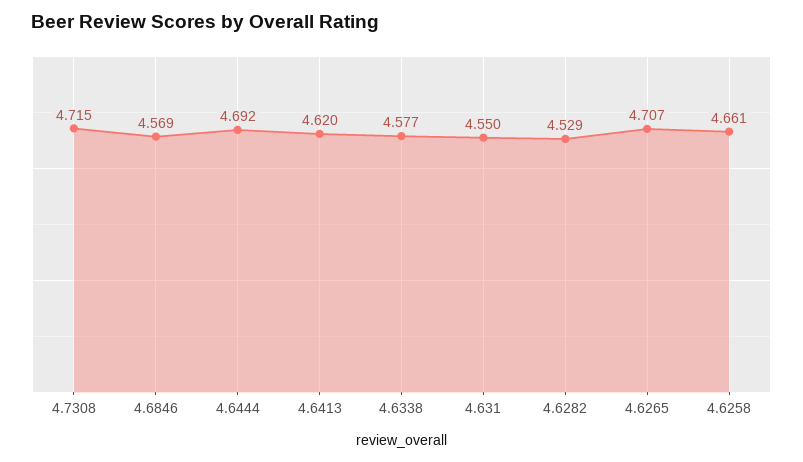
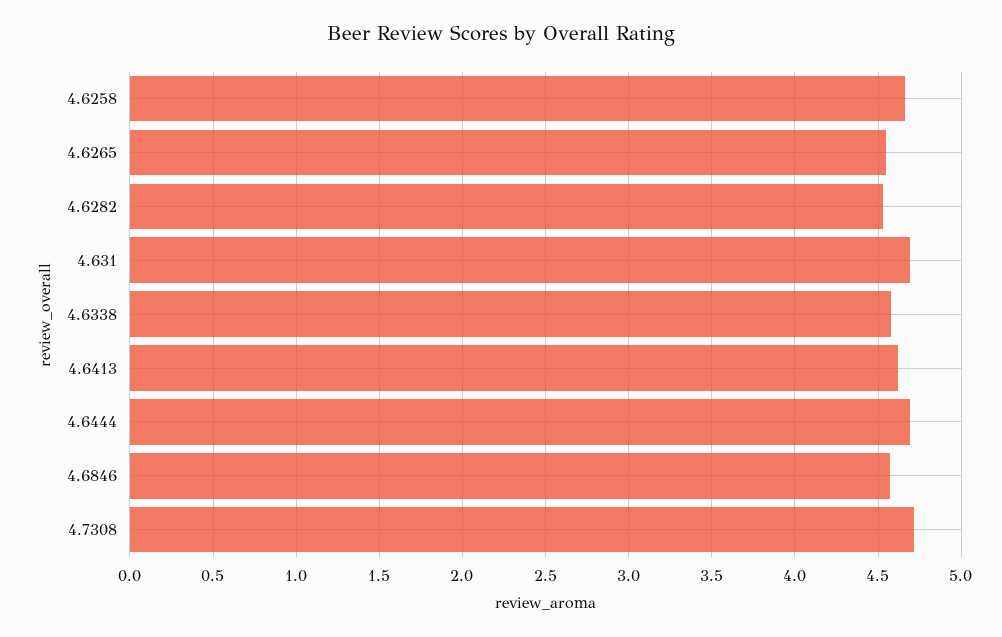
  {
    "4.7308": 4.715,
    "4.6846": 4.569,
    "4.6444": 4.692,
    "4.6413": 4.62,
    "4.6338": 4.577,
-   "4.631": 4.55,
+   "4.631": 4.7,
    "4.6282": 4.529,
-   "4.6265": 4.707,
+   "4.6265": 4.55,
    "4.6258": 4.661
  }

